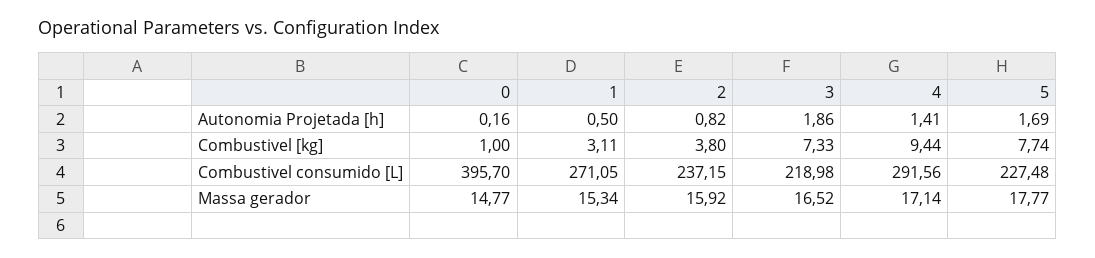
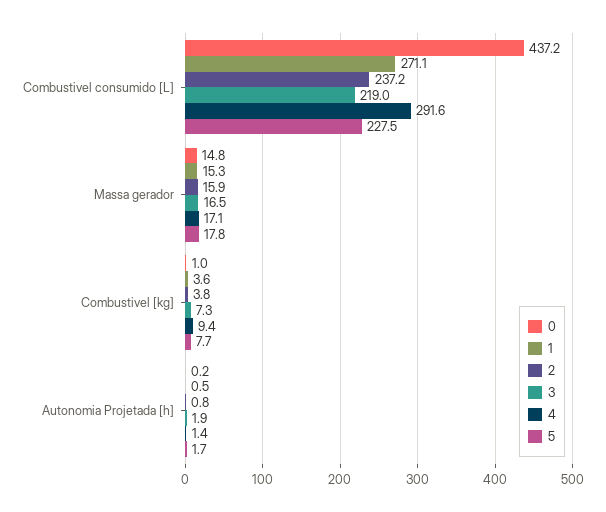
  {
    "0": {
      "Autonomia Projetada [h]": 0.16,
      "Combustivel [kg]": 1,
-     "Combustivel consumido [L]": 395.7,
+     "Combustivel consumido [L]": 437.2,
      "Massa gerador": 14.77
    },
    "1": {
      "Autonomia Projetada [h]": 0.5,
-     "Combustivel [kg]": 3.11,
+     "Combustivel [kg]": 3.6,
      "Combustivel consumido [L]": 271.05,
      "Massa gerador": 15.34
    },
    "2": {
      "Autonomia Projetada [h]": 0.82,
      "Combustivel [kg]": 3.8,
      "Combustivel consumido [L]": 237.15,
      "Massa gerador": 15.92
    },
    "3": {
      "Autonomia Projetada [h]": 1.86,
      "Combustivel [kg]": 7.33,
      "Combustivel consumido [L]": 218.98,
      "Massa gerador": 16.52
    },
    "4": {
      "Autonomia Projetada [h]": 1.41,
      "Combustivel [kg]": 9.44,
      "Combustivel consumido [L]": 291.56,
      "Massa gerador": 17.14
    },
    "5": {
      "Autonomia Projetada [h]": 1.69,
      "Combustivel [kg]": 7.74,
      "Combustivel consumido [L]": 227.48,
      "Massa gerador": 17.77
    }
  }

